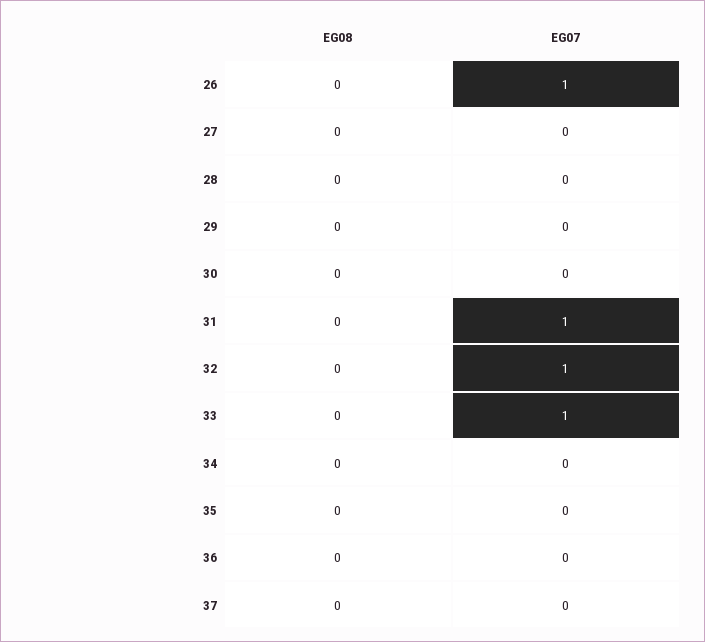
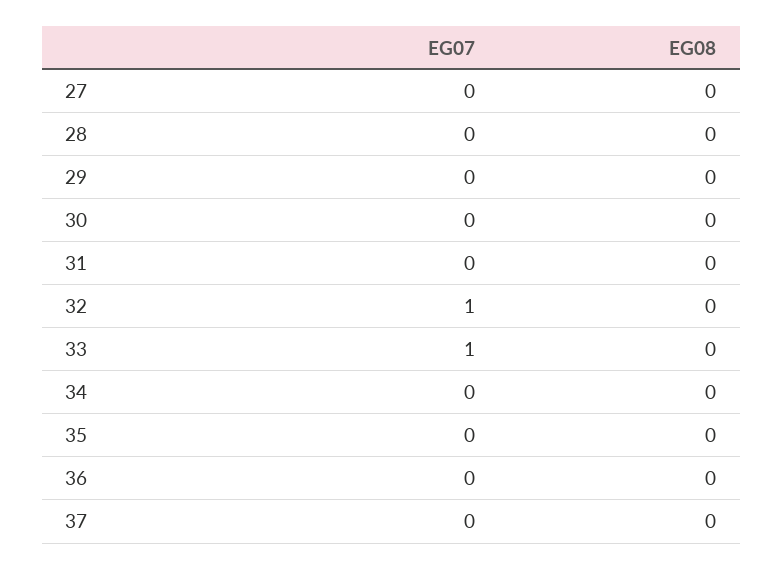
  {
    "EG08": {
-     "26": 0,
      "27": 0,
      "28": 0,
      "29": 0,
      "30": 0,
      "31": 0,
      "32": 0,
      "33": 0,
      "34": 0,
      "35": 0,
      "36": 0,
      "37": 0
    },
    "EG07": {
-     "26": 1,
      "27": 0,
      "28": 0,
      "29": 0,
      "30": 0,
-     "31": 1,
+     "31": 0,
      "32": 1,
      "33": 1,
      "34": 0,
      "35": 0,
      "36": 0,
      "37": 0
    }
  }

